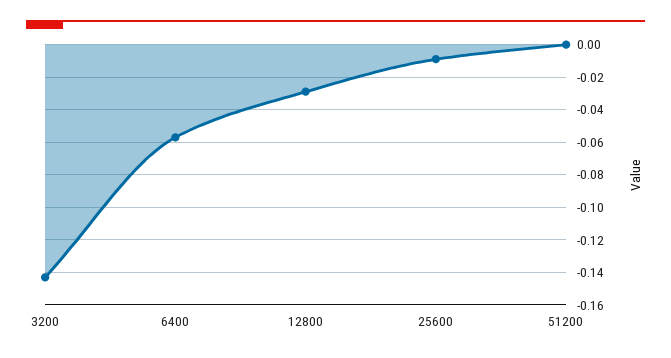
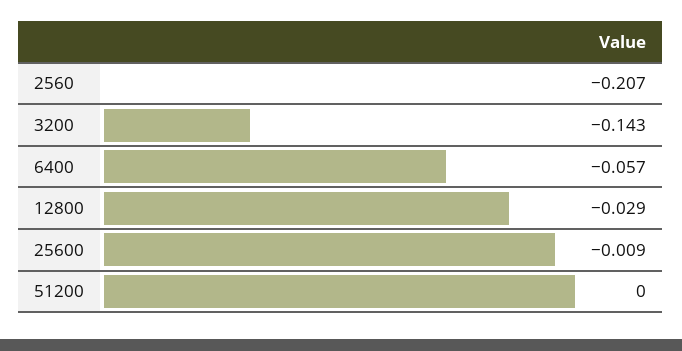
  {
    "3200": -0.143,
    "6400": -0.057,
    "12800": -0.029,
    "25600": -0.009,
-   "51200": 0
+   "51200": 0,
+   "2560": -0.207
  }

